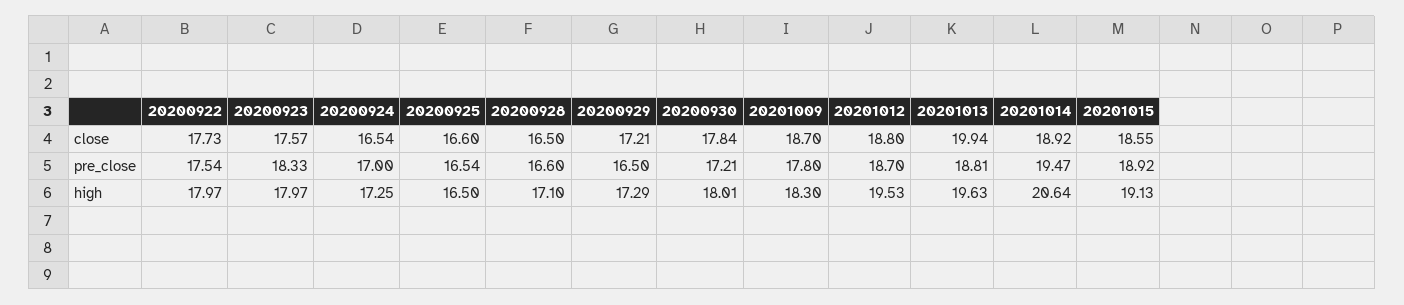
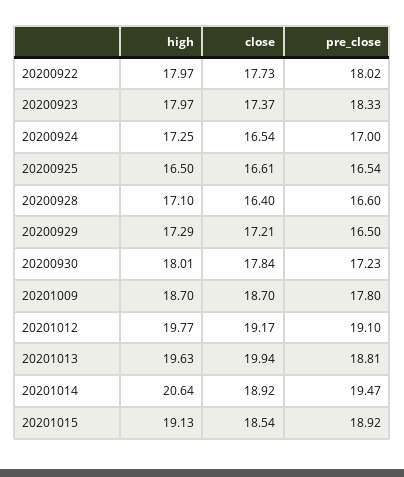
  {
    "20200922": {
      "close": 17.73,
-     "pre_close": 17.54,
+     "pre_close": 18.02,
      "high": 17.97
    },
    "20200923": {
-     "close": 17.57,
+     "close": 17.37,
      "pre_close": 18.33,
      "high": 17.97
    },
    "20200924": {
      "close": 16.54,
      "pre_close": 17,
      "high": 17.25
    },
    "20200925": {
-     "close": 16.6,
+     "close": 16.61,
      "pre_close": 16.54,
      "high": 16.5
    },
    "20200928": {
-     "close": 16.5,
+     "close": 16.4,
      "pre_close": 16.6,
      "high": 17.1
    },
    "20200929": {
      "close": 17.21,
      "pre_close": 16.5,
      "high": 17.29
    },
    "20200930": {
      "close": 17.84,
-     "pre_close": 17.21,
+     "pre_close": 17.23,
      "high": 18.01
    },
    "20201009": {
      "close": 18.7,
      "pre_close": 17.8,
-     "high": 18.3
+     "high": 18.7
    },
    "20201012": {
-     "close": 18.8,
+     "close": 19.17,
-     "pre_close": 18.7,
+     "pre_close": 19.1,
-     "high": 19.53
+     "high": 19.77
    },
    "20201013": {
      "close": 19.94,
      "pre_close": 18.81,
      "high": 19.63
    },
    "20201014": {
      "close": 18.92,
      "pre_close": 19.47,
      "high": 20.64
    },
    "20201015": {
-     "close": 18.55,
+     "close": 18.54,
      "pre_close": 18.92,
      "high": 19.13
    }
  }

